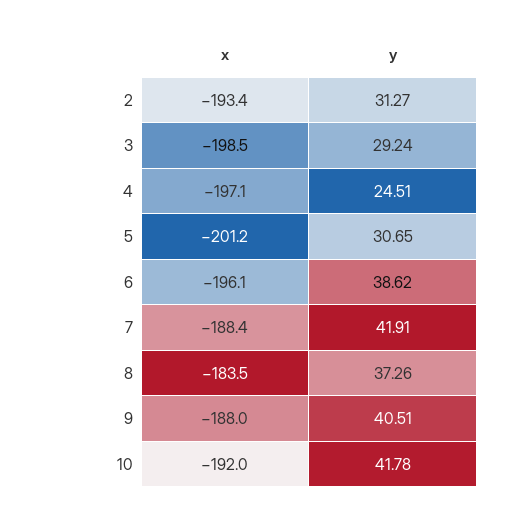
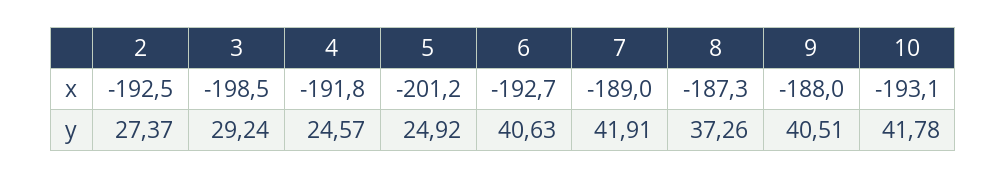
  {
    "x": {
-     "2": -193.4,
+     "2": -192.5,
      "3": -198.5,
-     "4": -197.1,
+     "4": -191.8,
      "5": -201.2,
-     "6": -196.1,
+     "6": -192.7,
-     "7": -188.4,
+     "7": -189,
-     "8": -183.5,
+     "8": -187.3,
      "9": -188,
-     "10": -192
+     "10": -193.1
    },
    "y": {
-     "2": 31.27,
+     "2": 27.37,
      "3": 29.24,
-     "4": 24.51,
+     "4": 24.57,
-     "5": 30.65,
+     "5": 24.92,
-     "6": 38.62,
+     "6": 40.63,
      "7": 41.91,
      "8": 37.26,
      "9": 40.51,
      "10": 41.78
    }
  }

